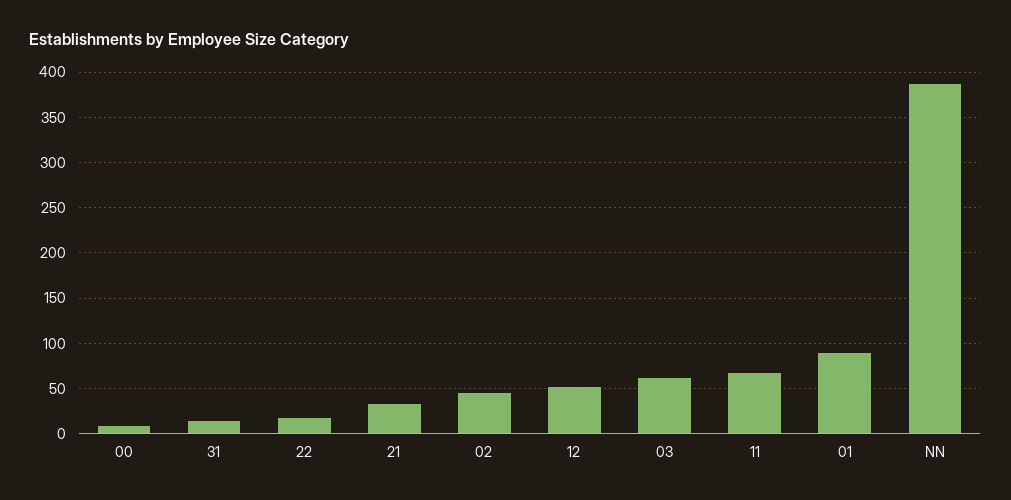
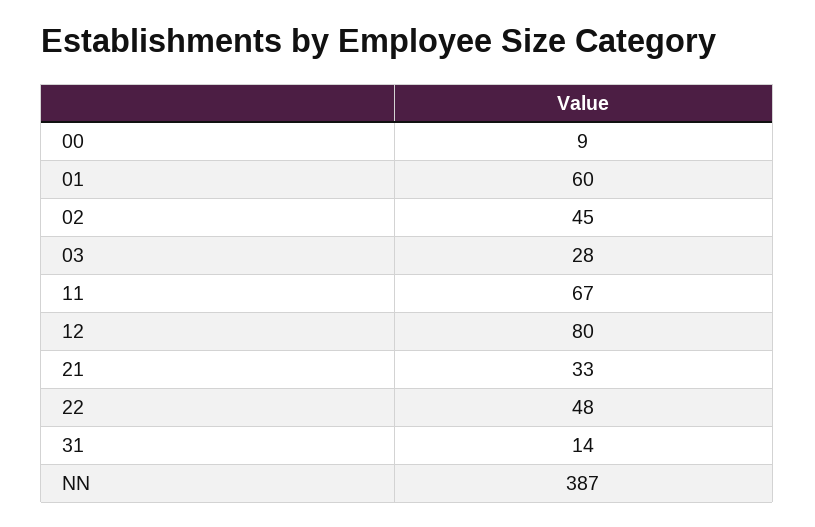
  {
    "00": 9,
    "31": 14,
-   "22": 20,
+   "22": 48,
    "21": 33,
    "02": 45,
-   "12": 50,
+   "12": 80,
-   "03": 60,
+   "03": 28,
    "11": 67,
-   "01": 90,
+   "01": 60,
    "NN": 387
  }

